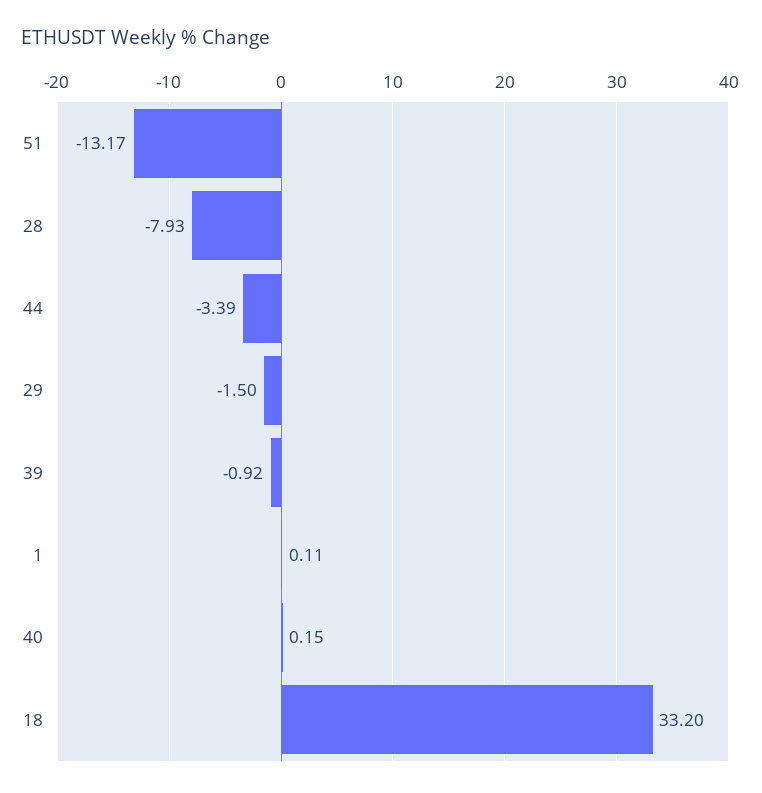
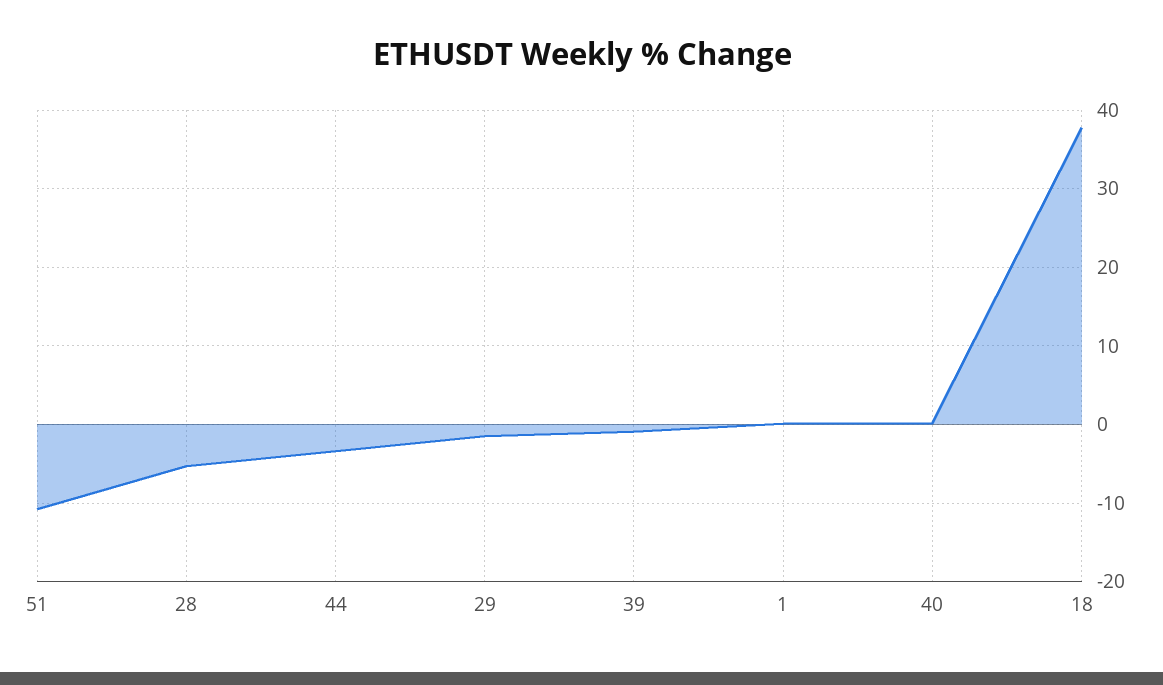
  {
-   "51": -13.17,
+   "51": -11,
-   "28": -7.93,
+   "28": -5,
    "44": -3.39,
    "29": -1.5,
    "39": -0.92,
    "1": 0.11,
    "40": 0.15,
-   "18": 33.2
+   "18": 38
  }

